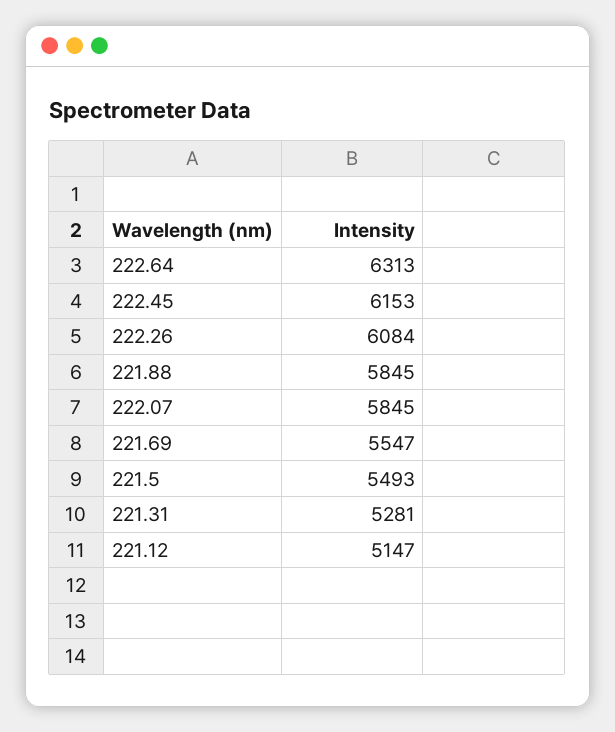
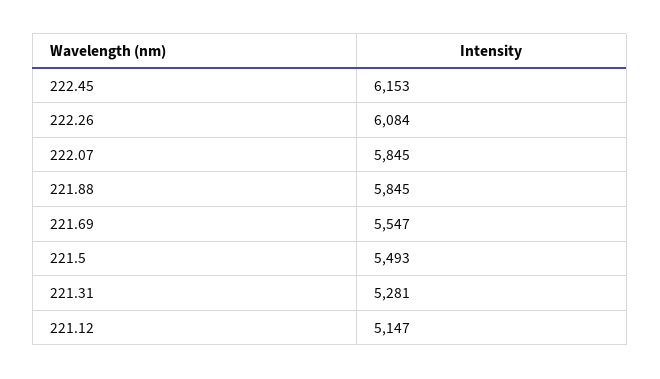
  {
-   "222.64": 6313,
    "222.45": 6153,
    "222.26": 6084,
    "221.88": 5845,
    "222.07": 5845,
    "221.69": 5547,
    "221.5": 5493,
    "221.31": 5281,
    "221.12": 5147
  }

